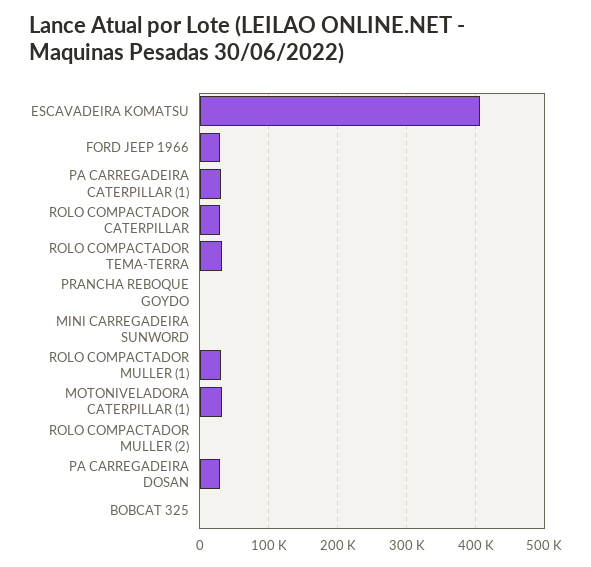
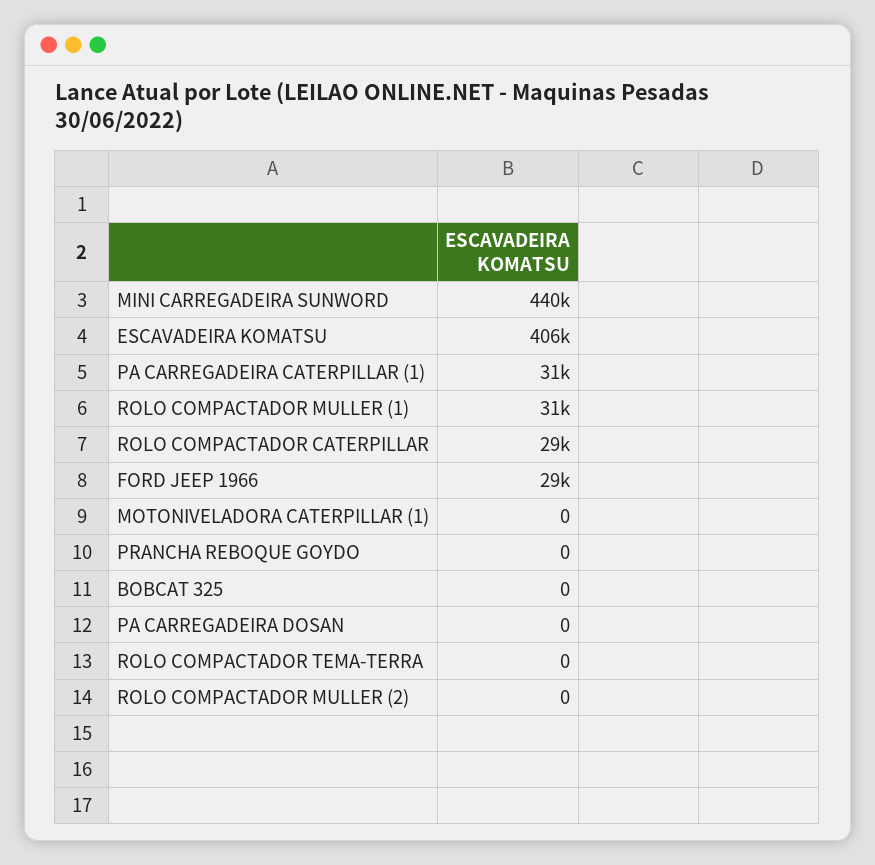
  {
    "ESCAVADEIRA KOMATSU": 406000,
    "FORD JEEP 1966": 29000,
    "PA CARREGADEIRA CATERPILLAR (1)": 31000,
    "ROLO COMPACTADOR CATERPILLAR": 29000,
-   "ROLO COMPACTADOR TEMA-TERRA": 30000,
+   "ROLO COMPACTADOR TEMA-TERRA": 0,
    "PRANCHA REBOQUE GOYDO": 0,
-   "MINI CARREGADEIRA SUNWORD": 0,
+   "MINI CARREGADEIRA SUNWORD": 440000,
    "ROLO COMPACTADOR MULLER (1)": 31000,
-   "MOTONIVELADORA CATERPILLAR (1)": 30000,
+   "MOTONIVELADORA CATERPILLAR (1)": 0,
    "ROLO COMPACTADOR MULLER (2)": 0,
-   "PA CARREGADEIRA DOSAN": 30000,
+   "PA CARREGADEIRA DOSAN": 0,
    "BOBCAT 325": 0
  }

